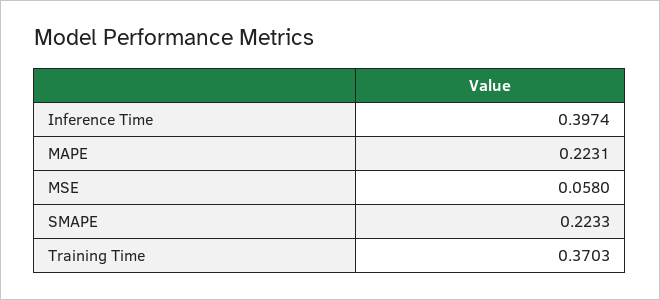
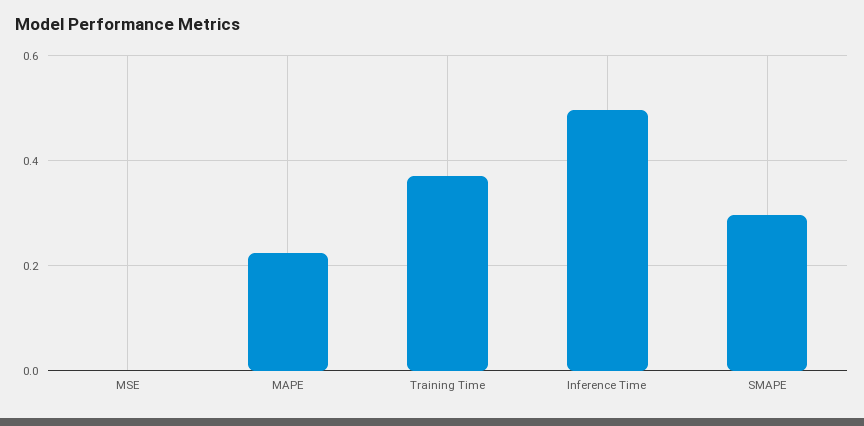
  {
-   "Inference Time": 0.3974,
+   "Inference Time": 0.5,
    "MAPE": 0.2231,
-   "MSE": 0.058,
+   "MSE": 0,
-   "SMAPE": 0.2233,
+   "SMAPE": 0.3,
    "Training Time": 0.3703
  }

